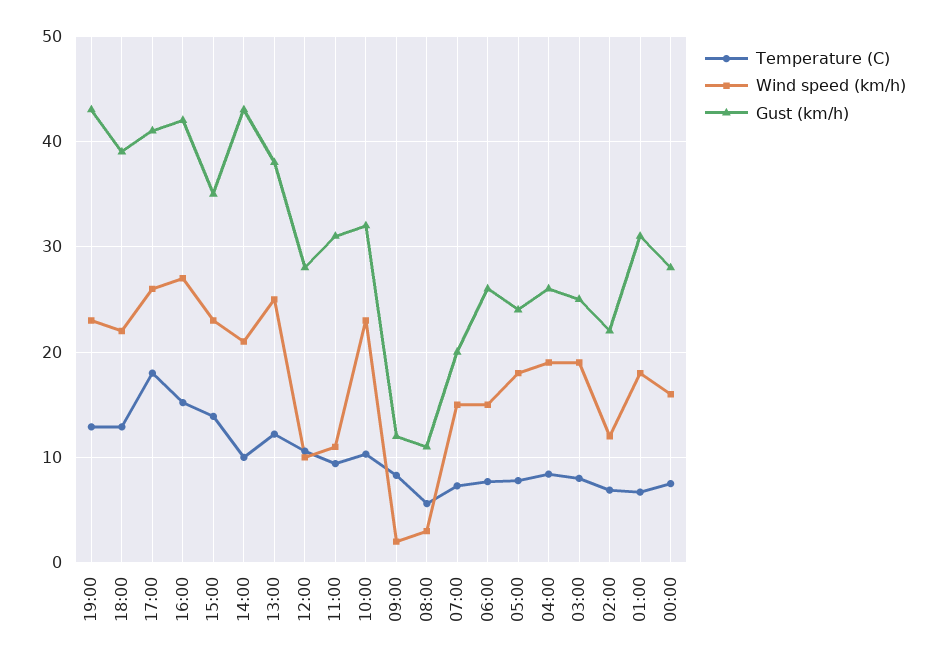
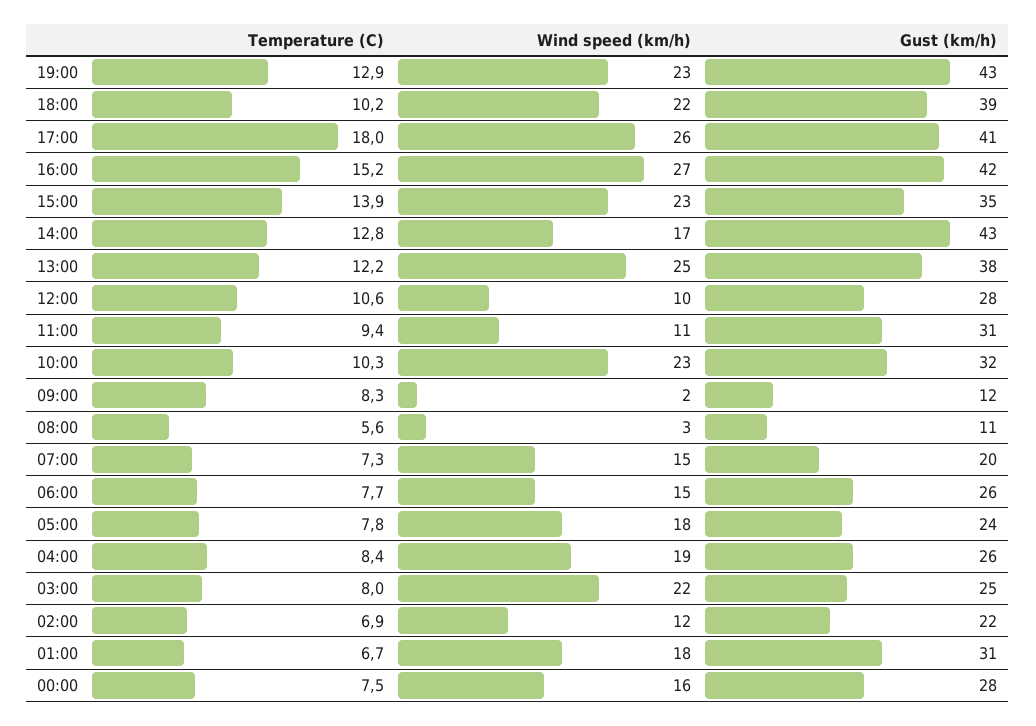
  {
    "Temperature (C)": {
      "19:00": 12.9,
-     "18:00": 13,
+     "18:00": 10.2,
      "17:00": 18,
      "16:00": 15.2,
      "15:00": 13.9,
-     "14:00": 10,
+     "14:00": 12.8,
      "13:00": 12.2,
      "12:00": 10.6,
      "11:00": 9.4,
      "10:00": 10.3,
      "09:00": 8.3,
      "08:00": 5.6,
      "07:00": 7.3,
      "06:00": 7.7,
      "05:00": 7.8,
      "04:00": 8.4,
      "03:00": 8,
      "02:00": 6.9,
      "01:00": 6.7,
      "00:00": 7.5
    },
    "Wind speed (km/h)": {
      "19:00": 23,
      "18:00": 22,
      "17:00": 26,
      "16:00": 27,
      "15:00": 23,
-     "14:00": 21,
+     "14:00": 17,
      "13:00": 25,
      "12:00": 10,
      "11:00": 11,
      "10:00": 23,
      "09:00": 2,
      "08:00": 3,
      "07:00": 15,
      "06:00": 15,
      "05:00": 18,
      "04:00": 19,
-     "03:00": 19,
+     "03:00": 22,
      "02:00": 12,
      "01:00": 18,
      "00:00": 16
    },
    "Gust (km/h)": {
      "19:00": 43,
      "18:00": 39,
      "17:00": 41,
      "16:00": 42,
      "15:00": 35,
      "14:00": 43,
      "13:00": 38,
      "12:00": 28,
      "11:00": 31,
      "10:00": 32,
      "09:00": 12,
      "08:00": 11,
      "07:00": 20,
      "06:00": 26,
      "05:00": 24,
      "04:00": 26,
      "03:00": 25,
      "02:00": 22,
      "01:00": 31,
      "00:00": 28
    }
  }

